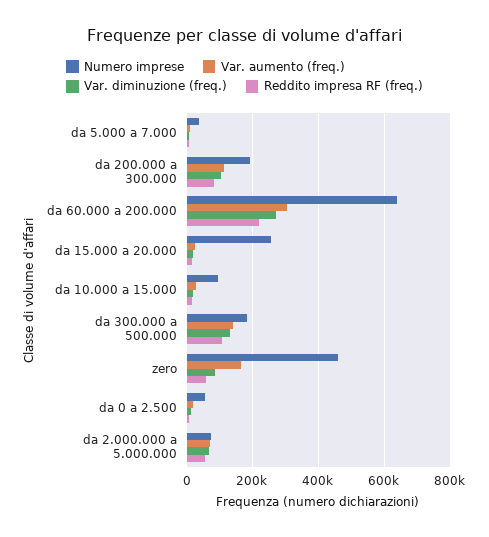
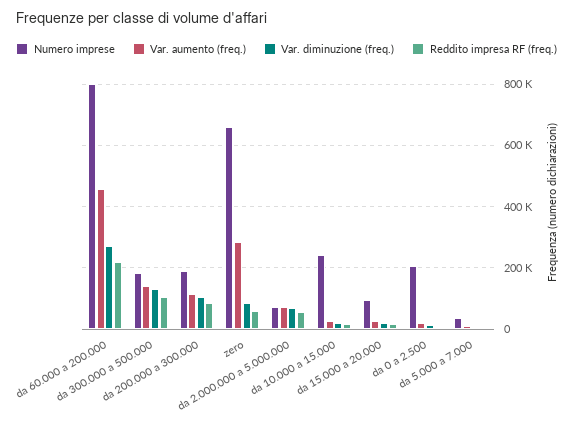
  {
    "Numero imprese": {
      "da 5.000 a 7.000": 40000,
      "da 200.000 a 300.000": 200000,
-     "da 60.000 a 200.000": 640000,
+     "da 60.000 a 200.000": 800000,
-     "da 15.000 a 20.000": 260000,
+     "da 15.000 a 20.000": 100000,
-     "da 10.000 a 15.000": 100000,
+     "da 10.000 a 15.000": 240000,
      "da 300.000 a 500.000": 180000,
-     "zero": 460000,
+     "zero": 660000,
-     "da 0 a 2.500": 60000,
+     "da 0 a 2.500": 200000,
      "da 2.000.000 a 5.000.000": 80000
    },
    "Var. aumento (freq.)": {
      "da 5.000 a 7.000": 20000,
      "da 200.000 a 300.000": 120000,
-     "da 60.000 a 200.000": 300000,
+     "da 60.000 a 200.000": 460000,
      "da 15.000 a 20.000": 20000,
      "da 10.000 a 15.000": 20000,
      "da 300.000 a 500.000": 140000,
-     "zero": 160000,
+     "zero": 280000,
      "da 0 a 2.500": 20000,
      "da 2.000.000 a 5.000.000": 80000
    },
    "Var. diminuzione (freq.)": {
      "da 5.000 a 7.000": 0,
      "da 200.000 a 300.000": 100000,
      "da 60.000 a 200.000": 280000,
      "da 15.000 a 20.000": 20000,
      "da 10.000 a 15.000": 20000,
      "da 300.000 a 500.000": 140000,
      "zero": 80000,
      "da 0 a 2.500": 20000,
      "da 2.000.000 a 5.000.000": 60000
    },
    "Reddito impresa RF (freq.)": {
      "da 5.000 a 7.000": 0,
      "da 200.000 a 300.000": 80000,
      "da 60.000 a 200.000": 220000,
      "da 15.000 a 20.000": 20000,
      "da 10.000 a 15.000": 20000,
      "da 300.000 a 500.000": 100000,
      "zero": 60000,
      "da 0 a 2.500": 0,
      "da 2.000.000 a 5.000.000": 60000
    }
  }

